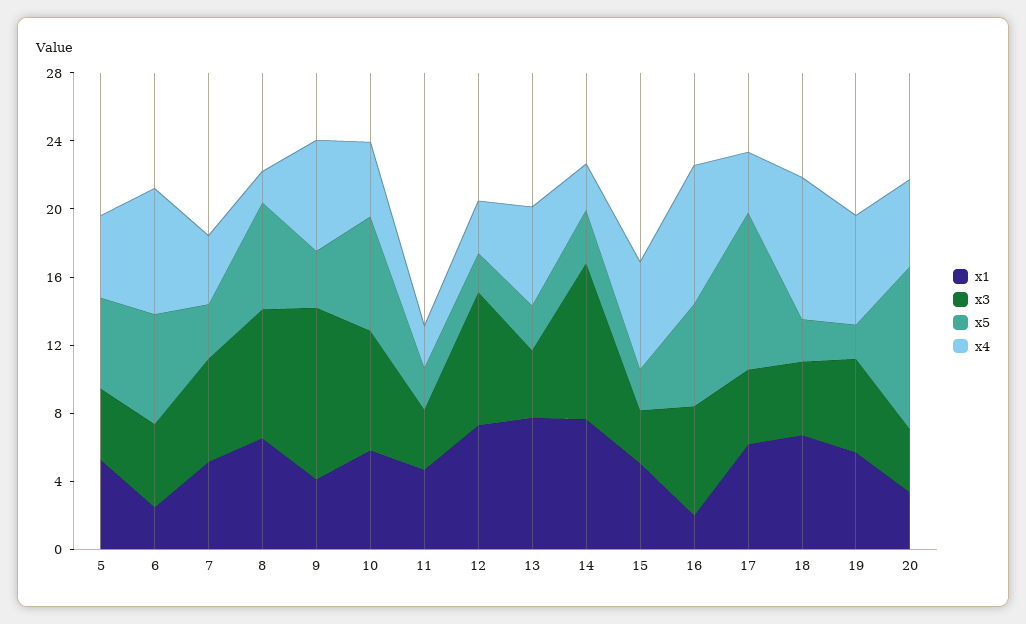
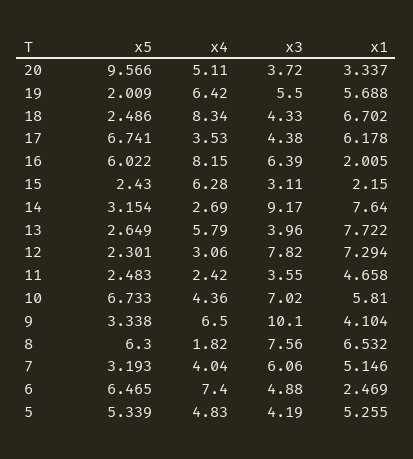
  {
    "x1": {
      "5": 5.255,
      "6": 2.469,
      "7": 5.146,
      "8": 6.532,
      "9": 4.104,
      "10": 5.81,
      "11": 4.658,
      "12": 7.294,
      "13": 7.722,
      "14": 7.64,
-     "15": 5,
+     "15": 2.15,
      "16": 2.005,
      "17": 6.178,
      "18": 6.702,
      "19": 5.688,
      "20": 3.337
    },
    "x3": {
      "5": 4.19,
      "6": 4.88,
      "7": 6.06,
      "8": 7.56,
      "9": 10.1,
      "10": 7.02,
      "11": 3.55,
      "12": 7.82,
      "13": 3.96,
      "14": 9.17,
      "15": 3.11,
      "16": 6.39,
      "17": 4.38,
      "18": 4.33,
      "19": 5.5,
      "20": 3.72
    },
    "x5": {
      "5": 5.339,
      "6": 6.465,
      "7": 3.193,
      "8": 6.3,
      "9": 3.338,
      "10": 6.733,
      "11": 2.483,
      "12": 2.301,
      "13": 2.649,
      "14": 3.154,
      "15": 2.43,
      "16": 6.022,
-     "17": 9,
+     "17": 6.741,
      "18": 2.486,
      "19": 2.009,
      "20": 9.566
    },
    "x4": {
      "5": 4.83,
      "6": 7.4,
      "7": 4.04,
      "8": 1.82,
      "9": 6.5,
      "10": 4.36,
      "11": 2.42,
      "12": 3.06,
      "13": 5.79,
      "14": 2.69,
      "15": 6.28,
      "16": 8.15,
      "17": 3.53,
      "18": 8.34,
      "19": 6.42,
      "20": 5.11
    }
  }

